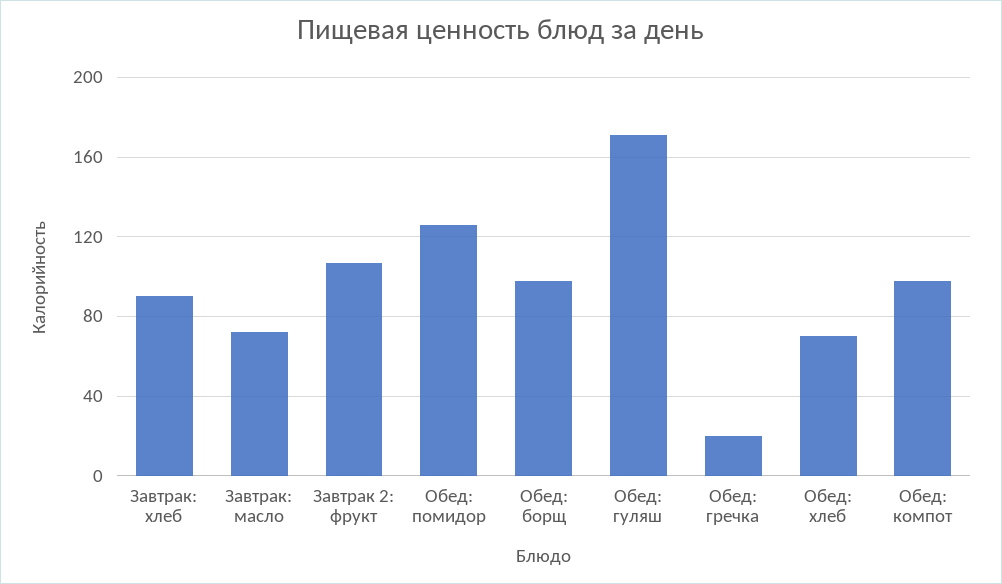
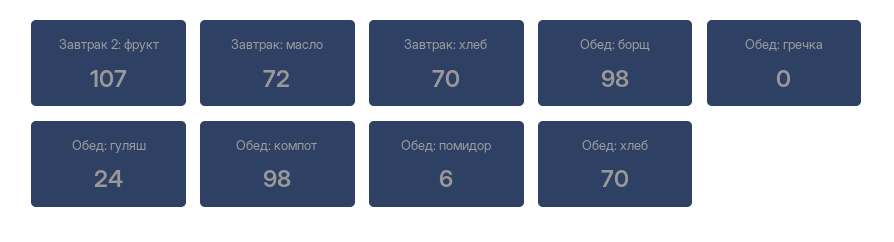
  {
-   "Завтрак: хлеб": 90,
+   "Завтрак: хлеб": 70,
    "Завтрак: масло": 72,
    "Завтрак 2: фрукт": 107,
-   "Обед: помидор": 125,
+   "Обед: помидор": 6,
    "Обед: борщ": 98,
-   "Обед: гуляш": 170,
+   "Обед: гуляш": 24,
-   "Обед: гречка": 20,
+   "Обед: гречка": 0,
    "Обед: хлеб": 70,
    "Обед: компот": 98
  }

